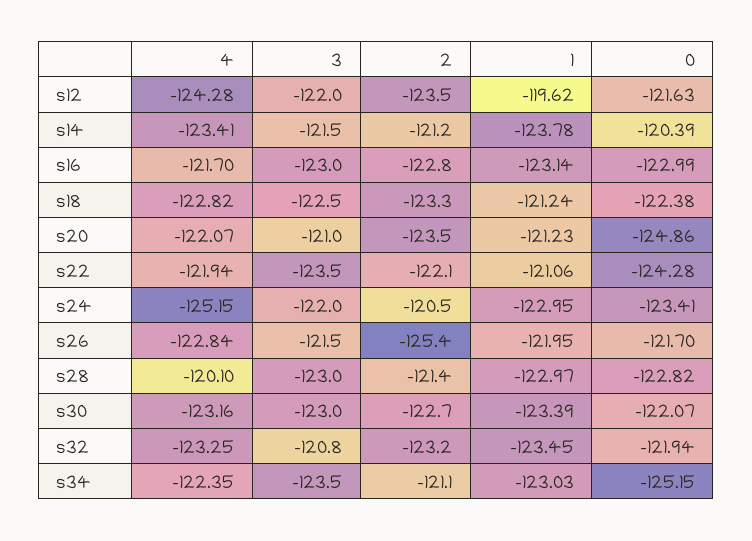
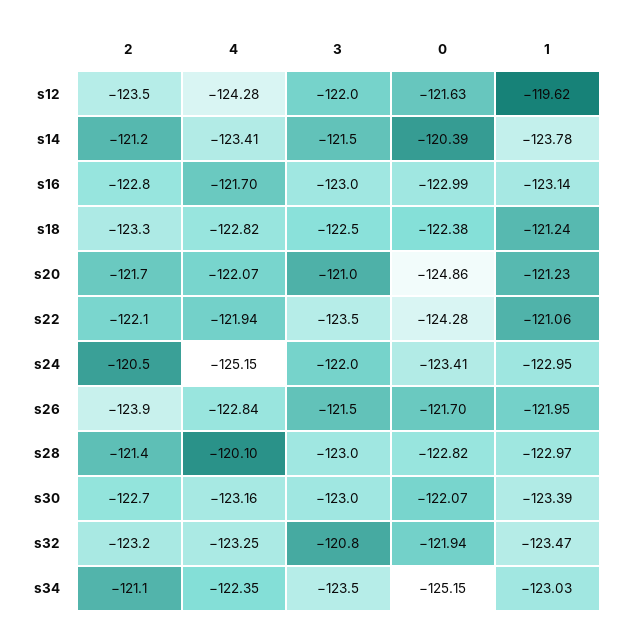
  {
    "4": {
      "s12": -124.28,
      "s14": -123.41,
      "s16": -121.7,
      "s18": -122.82,
      "s20": -122.07,
      "s22": -121.94,
      "s24": -125.15,
      "s26": -122.84,
      "s28": -120.1,
      "s30": -123.16,
      "s32": -123.25,
      "s34": -122.35
    },
    "3": {
      "s12": -122,
      "s14": -121.5,
      "s16": -123,
      "s18": -122.5,
      "s20": -121,
      "s22": -123.5,
      "s24": -122,
      "s26": -121.5,
      "s28": -123,
      "s30": -123,
      "s32": -120.8,
      "s34": -123.5
    },
    "2": {
      "s12": -123.5,
      "s14": -121.2,
      "s16": -122.8,
      "s18": -123.3,
-     "s20": -123.5,
+     "s20": -121.7,
      "s22": -122.1,
      "s24": -120.5,
-     "s26": -125.4,
+     "s26": -123.9,
      "s28": -121.4,
      "s30": -122.7,
      "s32": -123.2,
      "s34": -121.1
    },
    "1": {
      "s12": -119.62,
      "s14": -123.78,
      "s16": -123.14,
      "s18": -121.24,
      "s20": -121.23,
      "s22": -121.06,
      "s24": -122.95,
      "s26": -121.95,
      "s28": -122.97,
      "s30": -123.39,
-     "s32": -123.45,
+     "s32": -123.47,
      "s34": -123.03
    },
    "0": {
      "s12": -121.63,
      "s14": -120.39,
      "s16": -122.99,
      "s18": -122.38,
      "s20": -124.86,
      "s22": -124.28,
      "s24": -123.41,
      "s26": -121.7,
      "s28": -122.82,
      "s30": -122.07,
      "s32": -121.94,
      "s34": -125.15
    }
  }

